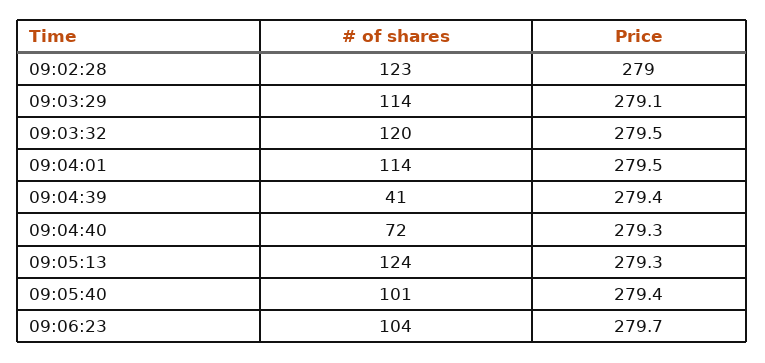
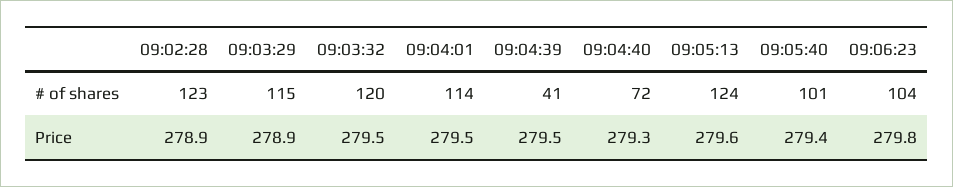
  {
    "# of shares": {
      "09:02:28": 123,
-     "09:03:29": 114,
+     "09:03:29": 115,
      "09:03:32": 120,
      "09:04:01": 114,
      "09:04:39": 41,
      "09:04:40": 72,
      "09:05:13": 124,
      "09:05:40": 101,
      "09:06:23": 104
    },
    "Price": {
-     "09:02:28": 279,
+     "09:02:28": 278.9,
-     "09:03:29": 279.1,
+     "09:03:29": 278.9,
      "09:03:32": 279.5,
      "09:04:01": 279.5,
-     "09:04:39": 279.4,
+     "09:04:39": 279.5,
      "09:04:40": 279.3,
-     "09:05:13": 279.3,
+     "09:05:13": 279.6,
      "09:05:40": 279.4,
-     "09:06:23": 279.7
+     "09:06:23": 279.8
    }
  }

